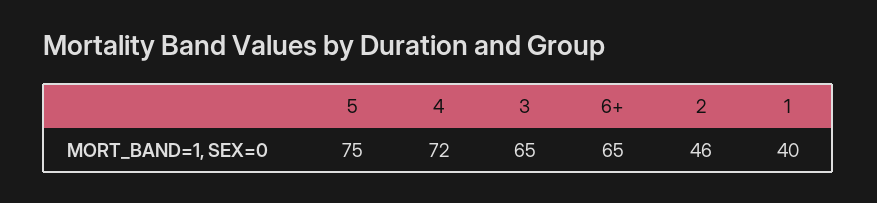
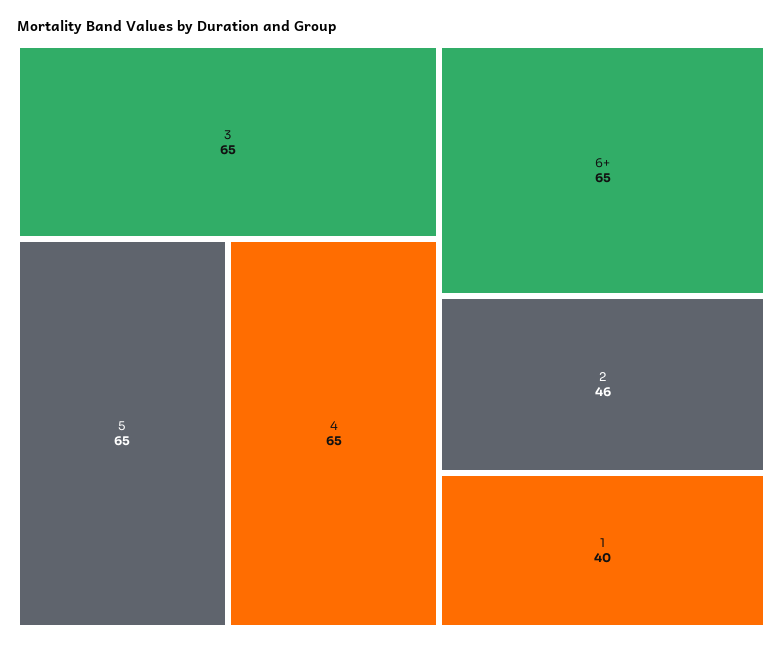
  {
-   "5": 75,
+   "5": 65,
-   "4": 72,
+   "4": 65,
    "3": 65,
    "6+": 65,
    "2": 46,
    "1": 40
  }

